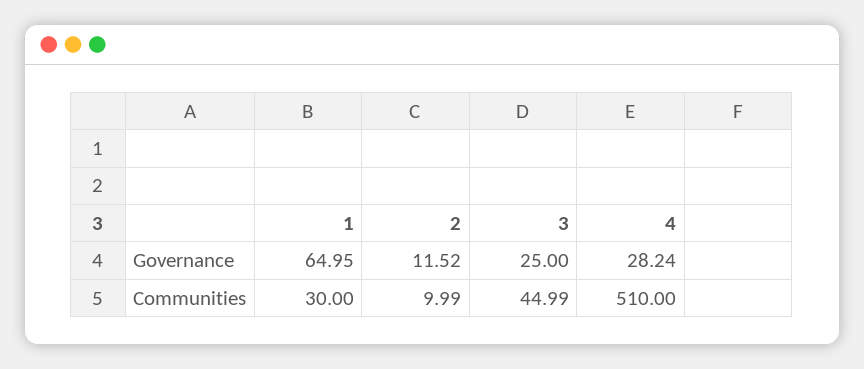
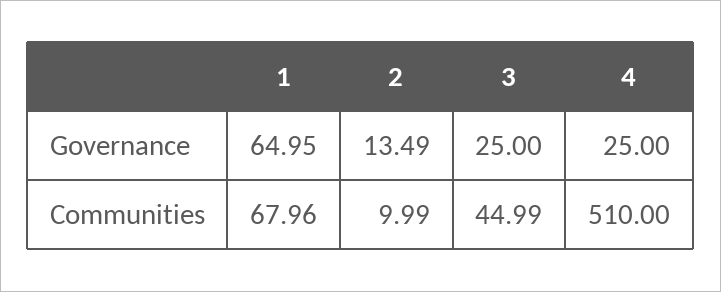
  {
    "1": {
      "Governance": 64.95,
-     "Communities": 30
+     "Communities": 67.96
    },
    "2": {
-     "Governance": 11.52,
+     "Governance": 13.49,
      "Communities": 9.99
    },
    "3": {
      "Governance": 25,
      "Communities": 44.99
    },
    "4": {
-     "Governance": 28.24,
+     "Governance": 25,
      "Communities": 510
    }
  }

